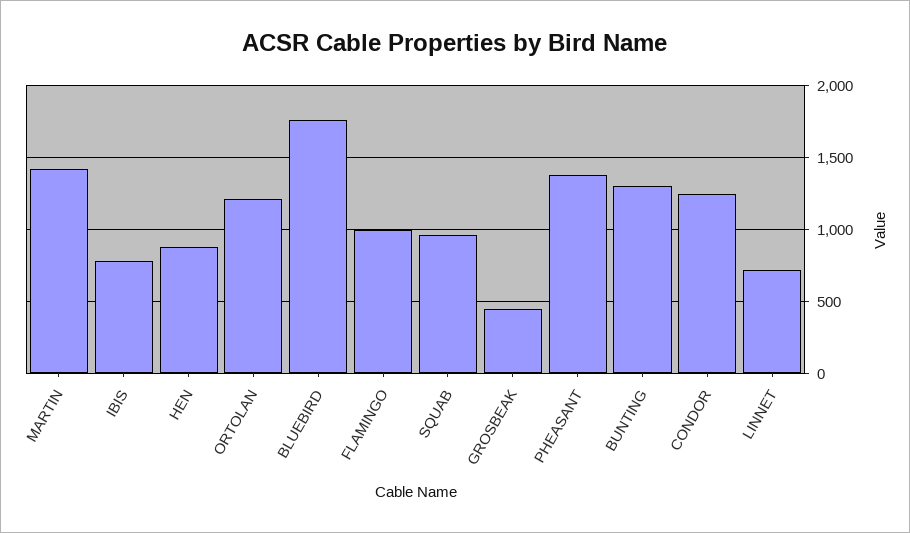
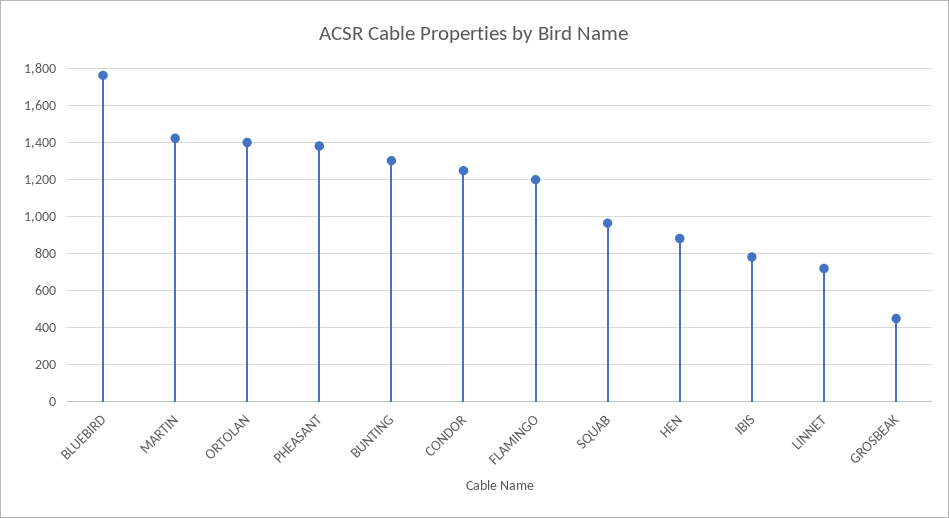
  {
    "MARTIN": 1400,
    "IBIS": 800,
    "HEN": 900,
-   "ORTOLAN": 1200,
+   "ORTOLAN": 1400,
    "BLUEBIRD": 1750,
-   "FLAMINGO": 1000,
+   "FLAMINGO": 1200,
    "SQUAB": 950,
    "GROSBEAK": 450,
    "PHEASANT": 1400,
    "BUNTING": 1300,
    "CONDOR": 1250,
    "LINNET": 700
  }

